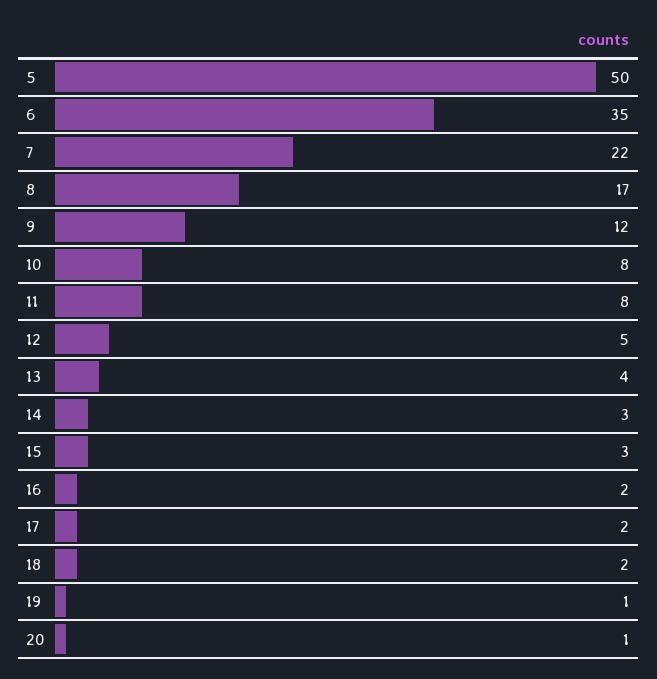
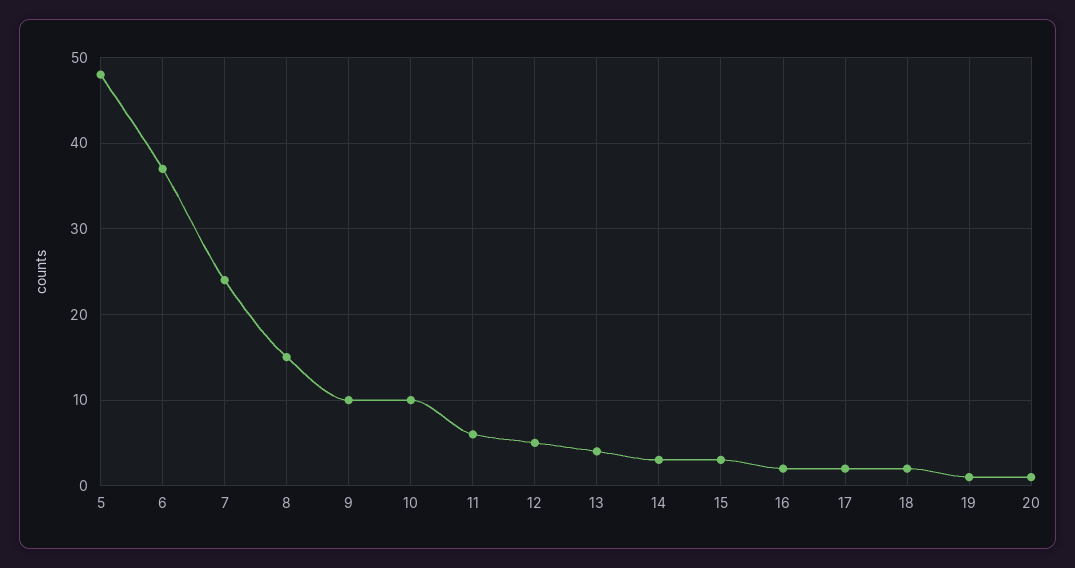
  {
-   "5": 50,
+   "5": 48,
-   "6": 35,
+   "6": 37,
-   "7": 22,
+   "7": 24,
-   "8": 17,
+   "8": 15,
-   "9": 12,
+   "9": 10,
-   "10": 8,
+   "10": 10,
-   "11": 8,
+   "11": 6,
    "12": 5,
    "13": 4,
    "14": 3,
    "15": 3,
    "16": 2,
    "17": 2,
    "18": 2,
    "19": 1,
    "20": 1
  }

